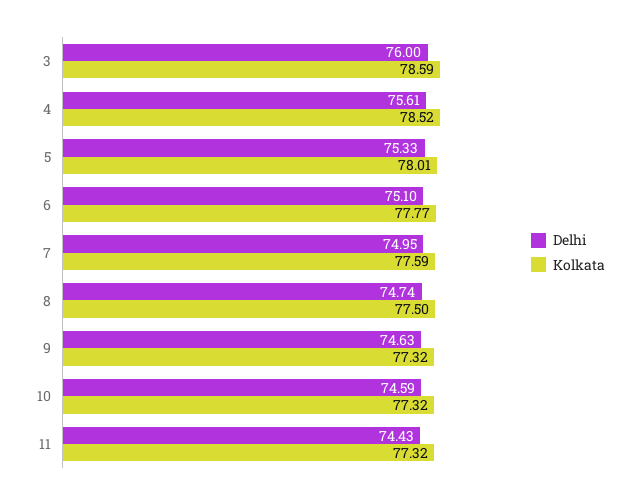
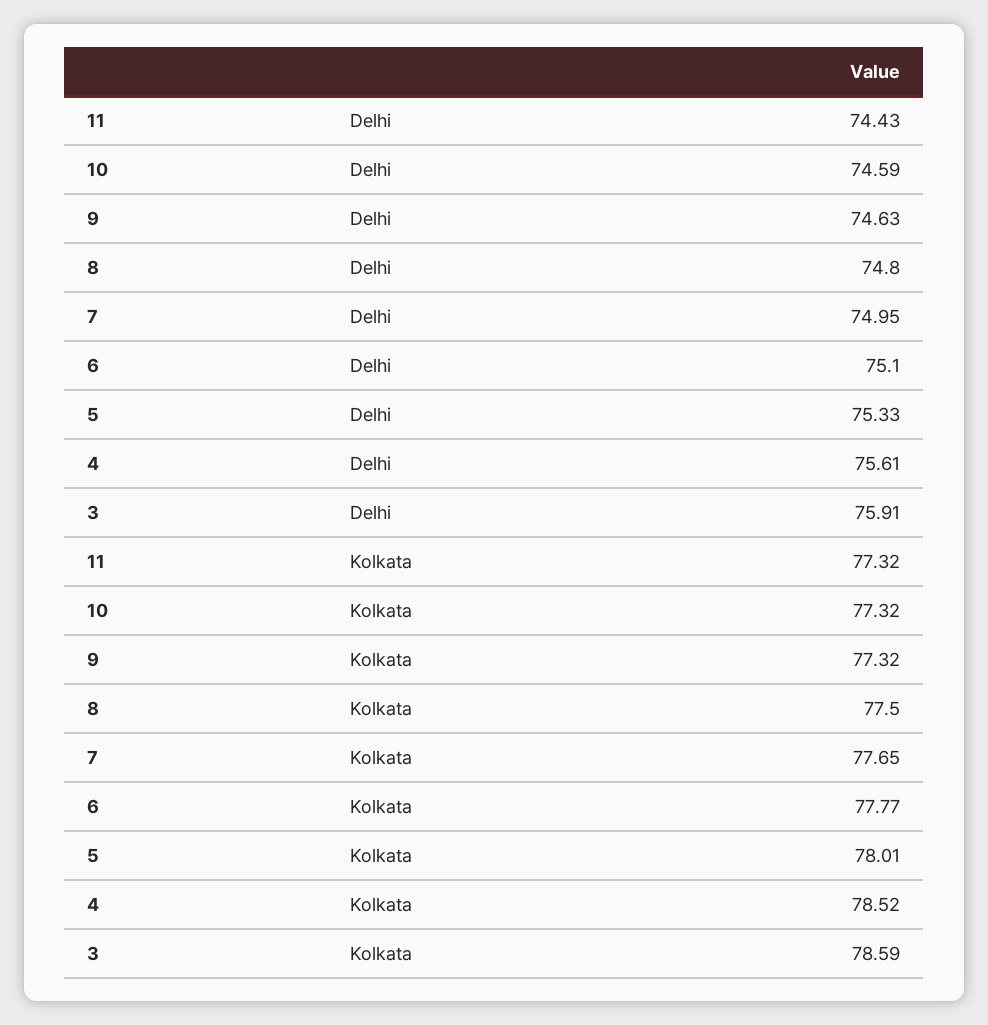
  {
    "Delhi": {
-     "3": 76,
+     "3": 75.91,
      "4": 75.61,
      "5": 75.33,
      "6": 75.1,
      "7": 74.95,
-     "8": 74.74,
+     "8": 74.8,
      "9": 74.63,
      "10": 74.59,
      "11": 74.43
    },
    "Kolkata": {
      "3": 78.59,
      "4": 78.52,
      "5": 78.01,
      "6": 77.77,
-     "7": 77.59,
+     "7": 77.65,
      "8": 77.5,
      "9": 77.32,
      "10": 77.32,
      "11": 77.32
    }
  }

